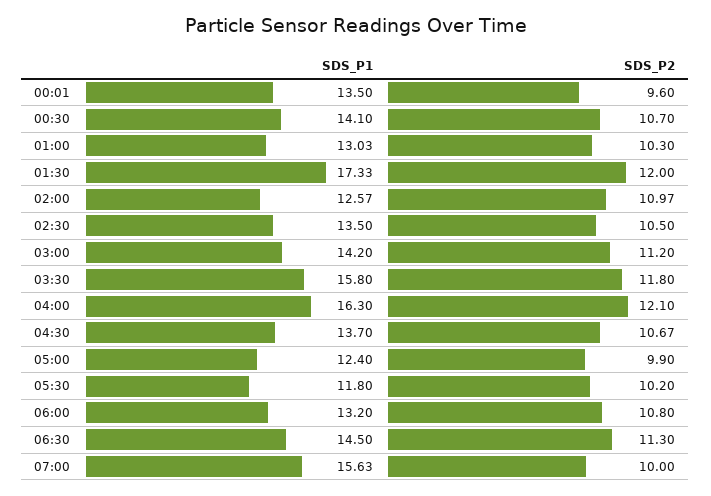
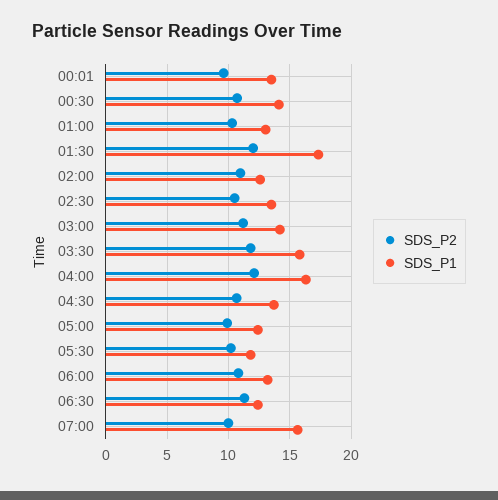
  {
    "SDS_P1": {
      "00:01": 13.5,
      "00:30": 14.1,
      "01:00": 13.03,
      "01:30": 17.33,
      "02:00": 12.57,
      "02:30": 13.5,
      "03:00": 14.2,
      "03:30": 15.8,
      "04:00": 16.3,
      "04:30": 13.7,
      "05:00": 12.4,
      "05:30": 11.8,
      "06:00": 13.2,
-     "06:30": 14.5,
+     "06:30": 12.5,
      "07:00": 15.63
    },
    "SDS_P2": {
      "00:01": 9.6,
      "00:30": 10.7,
      "01:00": 10.3,
      "01:30": 12,
      "02:00": 10.97,
      "02:30": 10.5,
      "03:00": 11.2,
      "03:30": 11.8,
      "04:00": 12.1,
      "04:30": 10.67,
      "05:00": 9.9,
      "05:30": 10.2,
      "06:00": 10.8,
      "06:30": 11.3,
      "07:00": 10
    }
  }

